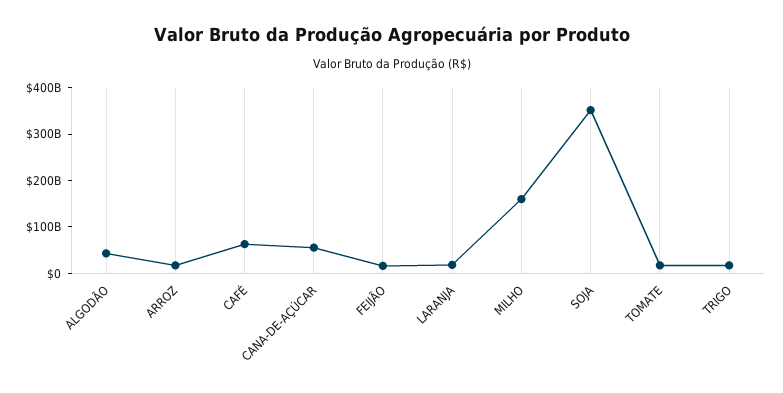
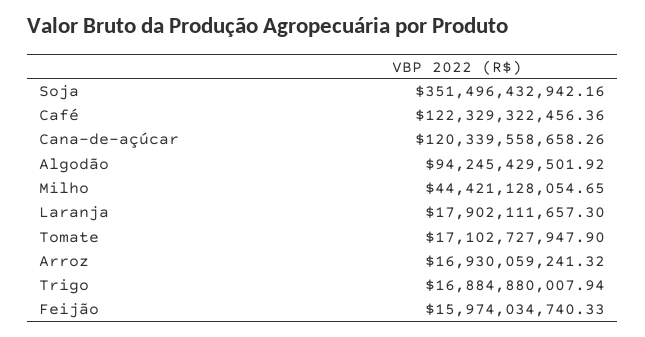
  {
-   "ALGODÃO": 40000000000,
+   "ALGODÃO": 94245429501.92,
    "ARROZ": 16930059241.32,
-   "CAFÉ": 60000000000,
+   "CAFÉ": 122329322456.36,
-   "CANA-DE-AÇÚCAR": 60000000000,
+   "CANA-DE-AÇÚCAR": 120339558658.26,
    "FEIJÃO": 15974034740.33,
    "LARANJA": 17902111657.3,
-   "MILHO": 160000000000,
+   "MILHO": 44421128054.65,
    "SOJA": 351496432942.16,
    "TOMATE": 17102727947.9,
    "TRIGO": 16884880007.94
  }

